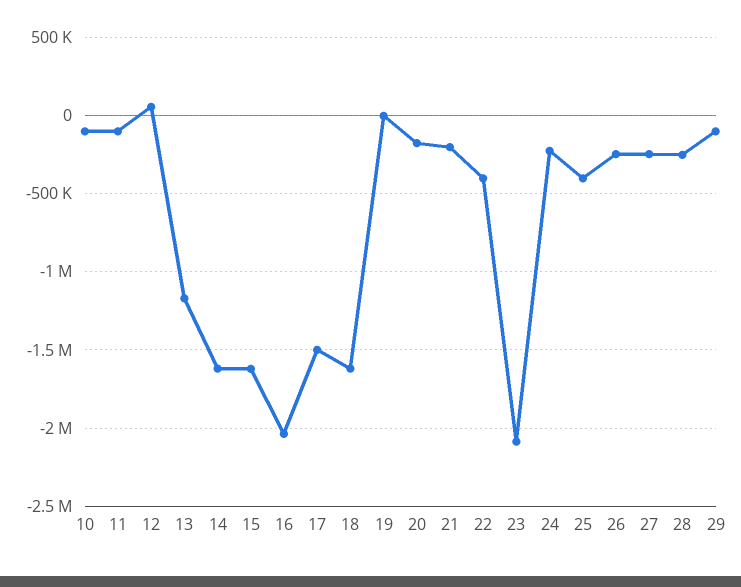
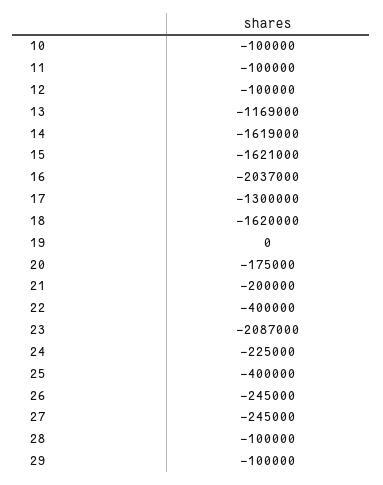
  {
    "10": -100000,
    "11": -100000,
-   "12": 50000,
+   "12": -100000,
    "13": -1169000,
    "14": -1619000,
    "15": -1621000,
    "16": -2037000,
-   "17": -1500000,
+   "17": -1300000,
    "18": -1620000,
    "19": 0,
    "20": -175000,
    "21": -200000,
    "22": -400000,
    "23": -2087000,
    "24": -225000,
    "25": -400000,
    "26": -245000,
    "27": -245000,
-   "28": -250000,
+   "28": -100000,
    "29": -100000
  }

